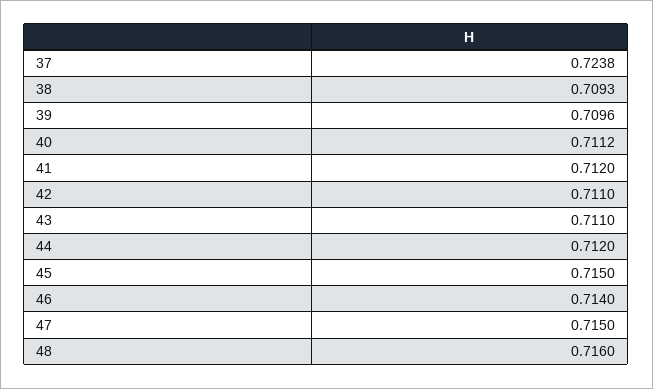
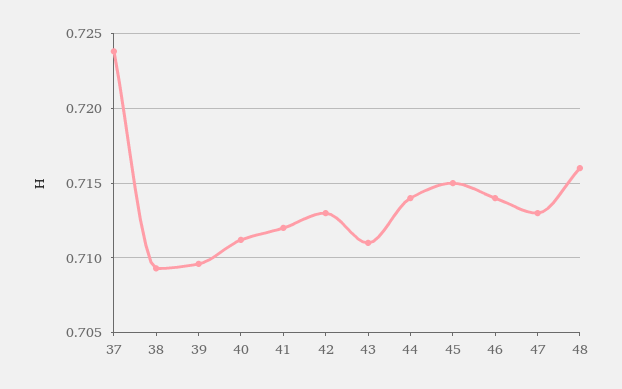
  {
    "37": 0.7238,
    "38": 0.7093,
    "39": 0.7096,
    "40": 0.7112,
    "41": 0.712,
-   "42": 0.711,
+   "42": 0.713,
    "43": 0.711,
-   "44": 0.712,
+   "44": 0.714,
    "45": 0.715,
    "46": 0.714,
-   "47": 0.715,
+   "47": 0.713,
    "48": 0.716
  }

